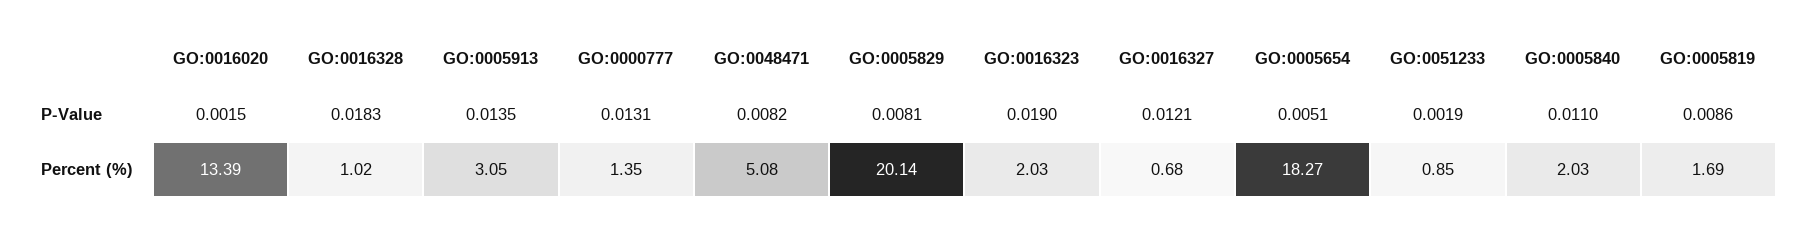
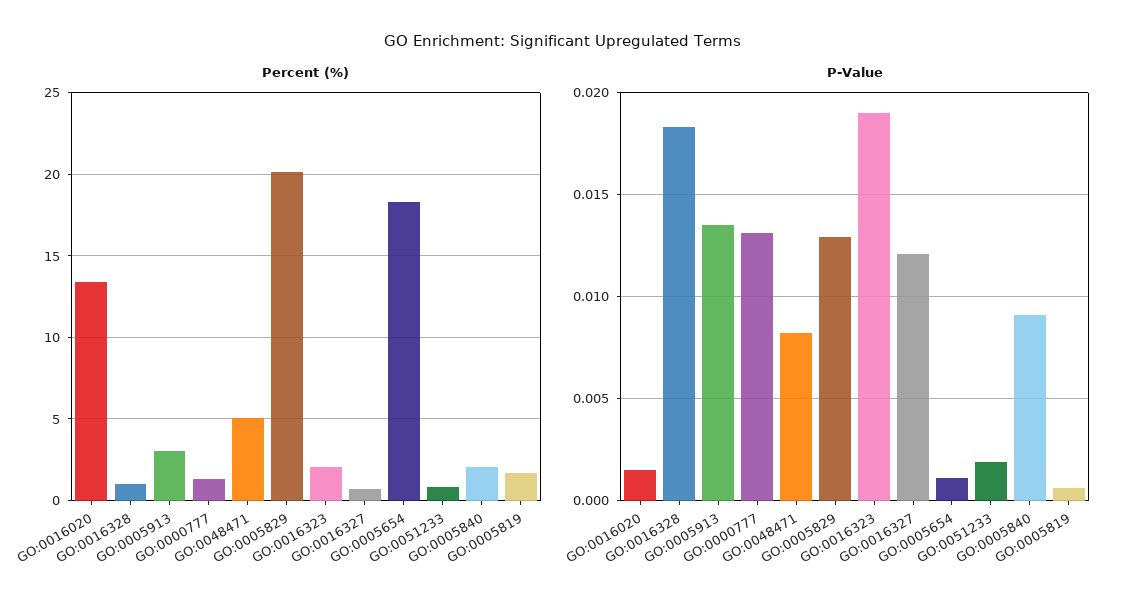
  {
    "P-Value": {
      "GO:0016020": 0.0015,
      "GO:0016328": 0.0183,
      "GO:0005913": 0.0135,
      "GO:0000777": 0.0131,
      "GO:0048471": 0.0082,
-     "GO:0005829": 0.0081,
+     "GO:0005829": 0.013,
      "GO:0016323": 0.019,
      "GO:0016327": 0.0121,
-     "GO:0005654": 0.0051,
+     "GO:0005654": 0.001,
      "GO:0051233": 0.0019,
-     "GO:0005840": 0.011,
+     "GO:0005840": 0.009,
-     "GO:0005819": 0.0086
+     "GO:0005819": 0.0005
    },
    "Percent (%)": {
      "GO:0016020": 13.39,
      "GO:0016328": 1.02,
      "GO:0005913": 3.05,
      "GO:0000777": 1.35,
      "GO:0048471": 5.08,
      "GO:0005829": 20.14,
      "GO:0016323": 2.03,
      "GO:0016327": 0.68,
      "GO:0005654": 18.27,
      "GO:0051233": 0.85,
      "GO:0005840": 2.03,
      "GO:0005819": 1.69
    }
  }

